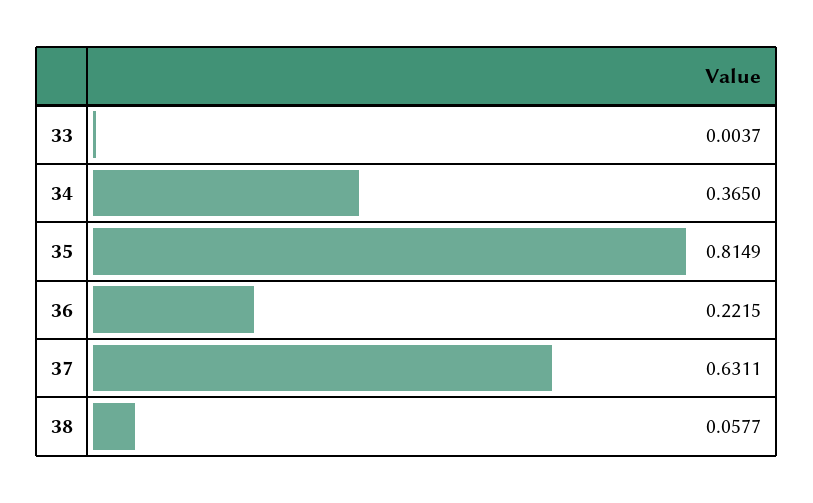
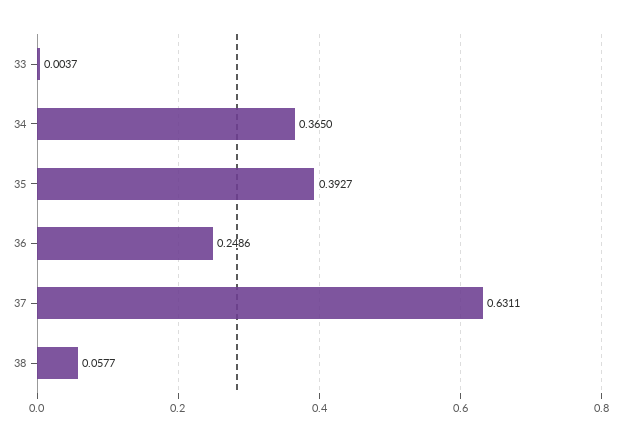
  {
    "33": 0.0037,
    "34": 0.365,
-   "35": 0.8149,
+   "35": 0.3927,
-   "36": 0.2215,
+   "36": 0.2486,
    "37": 0.6311,
    "38": 0.0577
  }

